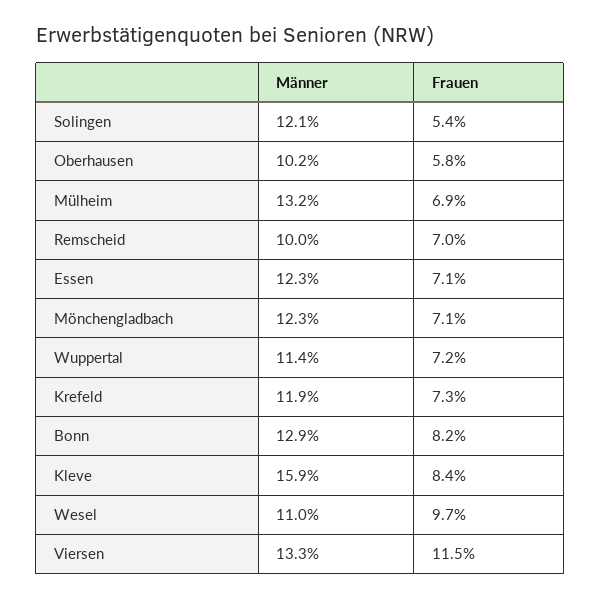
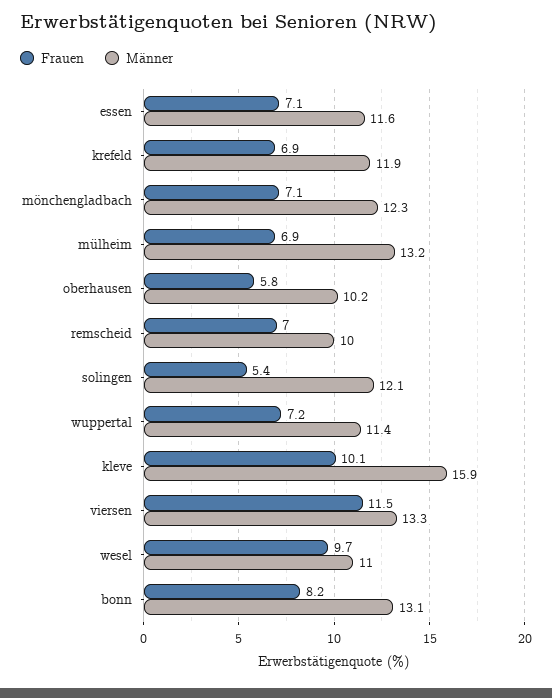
  {
    "Männer": {
      "Solingen": 12.1,
      "Oberhausen": 10.2,
      "Mülheim": 13.2,
      "Remscheid": 10,
-     "Essen": 12.3,
+     "Essen": 11.6,
      "Mönchengladbach": 12.3,
      "Wuppertal": 11.4,
      "Krefeld": 11.9,
-     "Bonn": 12.9,
+     "Bonn": 13.1,
      "Kleve": 15.9,
      "Wesel": 11,
      "Viersen": 13.3
    },
    "Frauen": {
      "Solingen": 5.4,
      "Oberhausen": 5.8,
      "Mülheim": 6.9,
      "Remscheid": 7,
      "Essen": 7.1,
      "Mönchengladbach": 7.1,
      "Wuppertal": 7.2,
-     "Krefeld": 7.3,
+     "Krefeld": 6.9,
      "Bonn": 8.2,
-     "Kleve": 8.4,
+     "Kleve": 10.1,
      "Wesel": 9.7,
      "Viersen": 11.5
    }
  }

